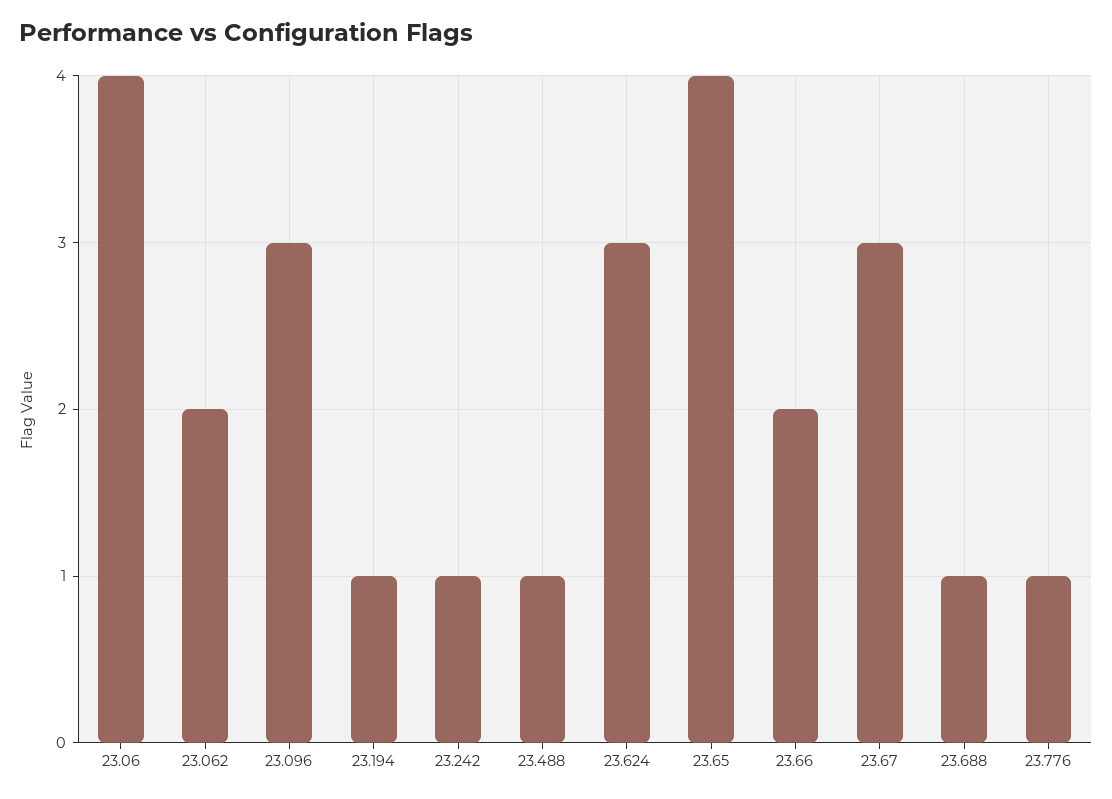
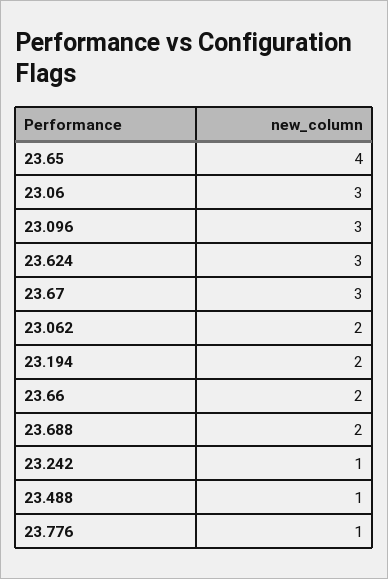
  {
-   "23.06": 4,
+   "23.06": 3,
    "23.062": 2,
    "23.096": 3,
-   "23.194": 1,
+   "23.194": 2,
    "23.242": 1,
    "23.488": 1,
    "23.624": 3,
    "23.65": 4,
    "23.66": 2,
    "23.67": 3,
-   "23.688": 1,
+   "23.688": 2,
    "23.776": 1
  }

